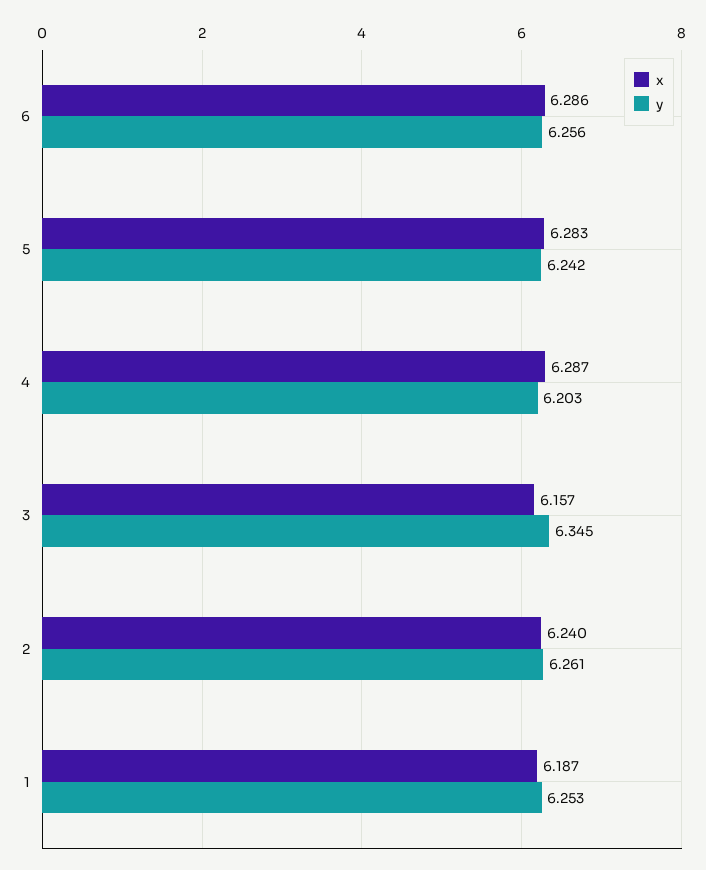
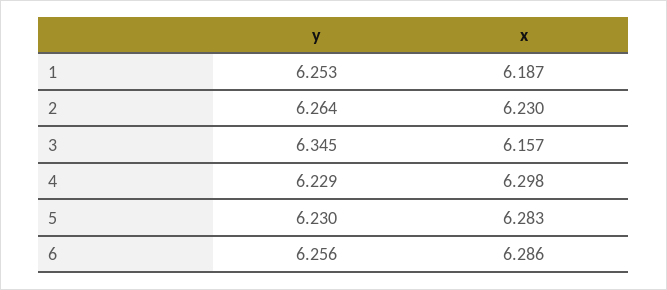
  {
    "x": {
      "6": 6.286,
      "5": 6.283,
-     "4": 6.287,
+     "4": 6.298,
      "3": 6.157,
-     "2": 6.24,
+     "2": 6.23,
      "1": 6.187
    },
    "y": {
      "6": 6.256,
-     "5": 6.242,
+     "5": 6.23,
-     "4": 6.203,
+     "4": 6.229,
      "3": 6.345,
-     "2": 6.261,
+     "2": 6.264,
      "1": 6.253
    }
  }

